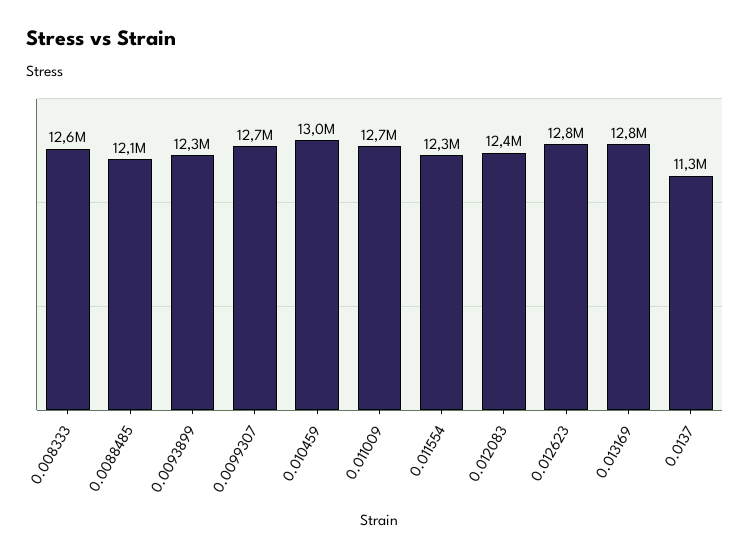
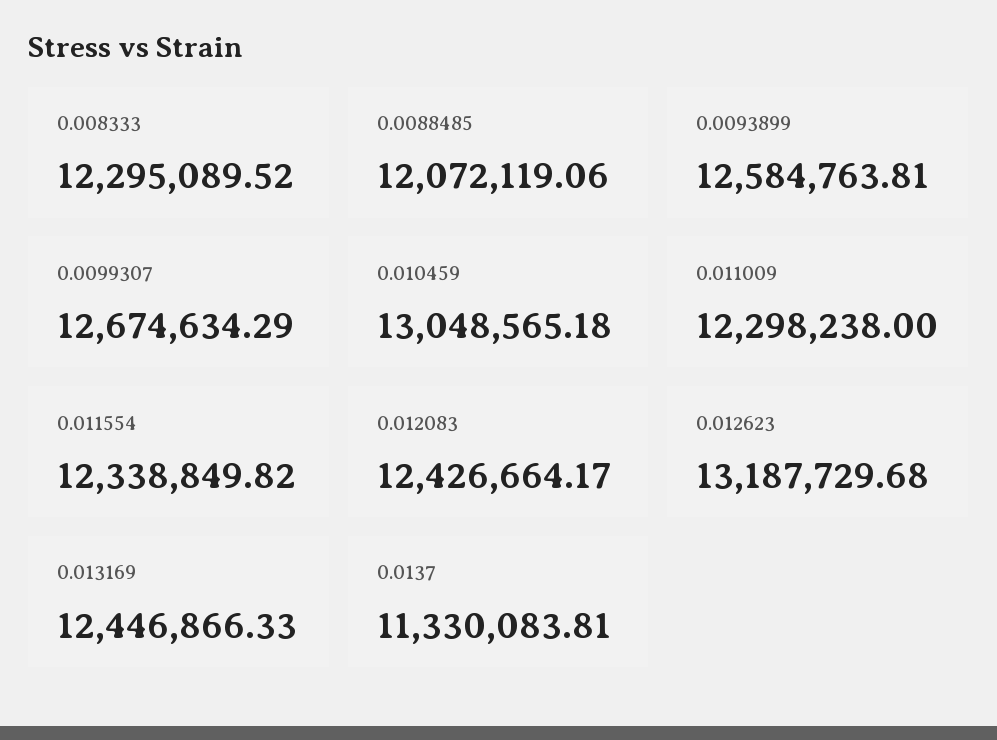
  {
-   "0.008333": 12600000,
+   "0.008333": 12295089.52,
    "0.0088485": 12072119.06,
-   "0.0093899": 12300000,
+   "0.0093899": 12584763.81,
    "0.0099307": 12674634.29,
    "0.010459": 13048565.18,
-   "0.011009": 12700000,
+   "0.011009": 12298238,
    "0.011554": 12338849.82,
    "0.012083": 12426664.17,
-   "0.012623": 12800000,
+   "0.012623": 13187729.68,
-   "0.013169": 12800000,
+   "0.013169": 12446866.33,
    "0.0137": 11330083.81
  }

